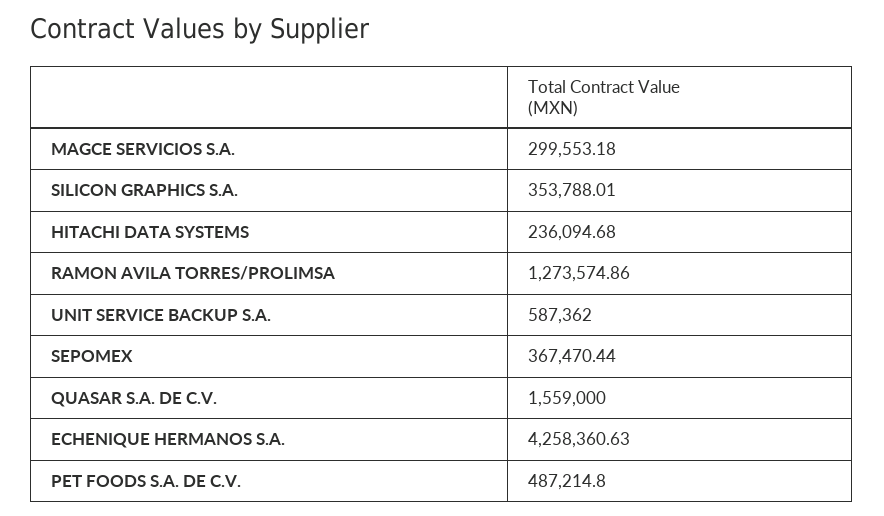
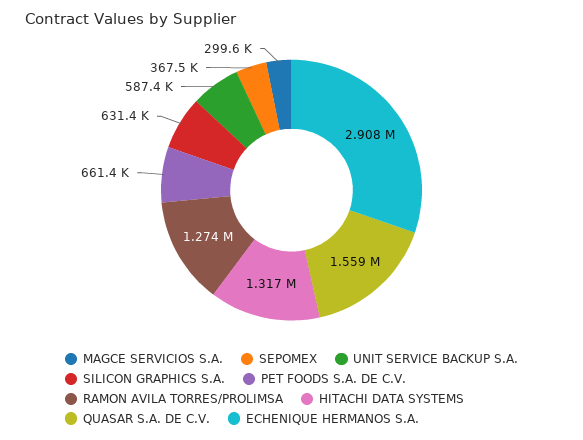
  {
    "MAGCE SERVICIOS S.A.": 299553.18,
-   "SILICON GRAPHICS S.A.": 353788.01,
+   "SILICON GRAPHICS S.A.": 631400,
-   "HITACHI DATA SYSTEMS": 236094.68,
+   "HITACHI DATA SYSTEMS": 1317000,
    "RAMON AVILA TORRES/PROLIMSA": 1273574.86,
    "UNIT SERVICE BACKUP S.A.": 587362,
    "SEPOMEX": 367470.44,
    "QUASAR S.A. DE C.V.": 1559000,
-   "ECHENIQUE HERMANOS S.A.": 4258360.63,
+   "ECHENIQUE HERMANOS S.A.": 2908000,
-   "PET FOODS S.A. DE C.V.": 487214.8
+   "PET FOODS S.A. DE C.V.": 661400
  }

